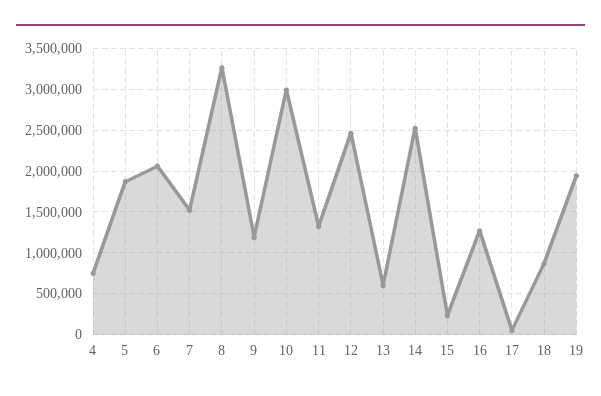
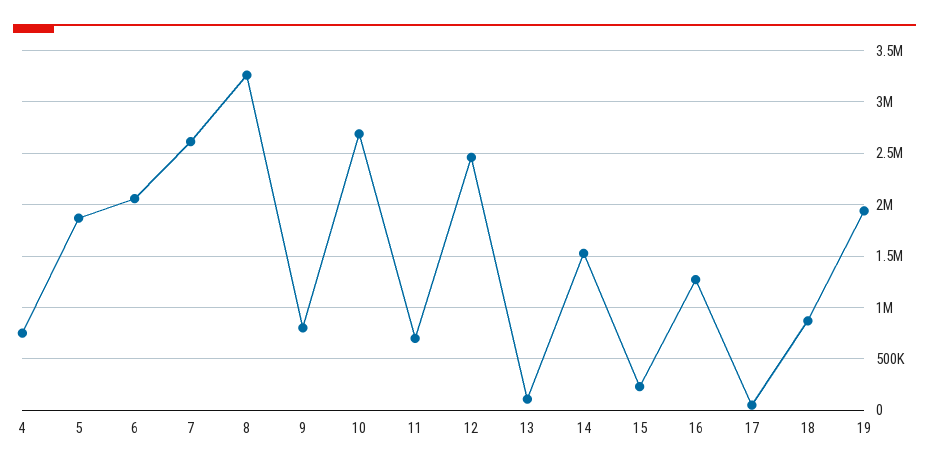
  {
    "4": 800000,
    "5": 1900000,
    "6": 2100000,
-   "7": 1500000,
+   "7": 2600000,
    "8": 3300000,
-   "9": 1200000,
+   "9": 800000,
-   "10": 3000000,
+   "10": 2700000,
-   "11": 1300000,
+   "11": 700000,
    "12": 2500000,
-   "13": 600000,
+   "13": 100000,
-   "14": 2500000,
+   "14": 1500000,
    "15": 200000,
    "16": 1300000,
    "17": 100000,
    "18": 900000,
    "19": 1900000
  }

